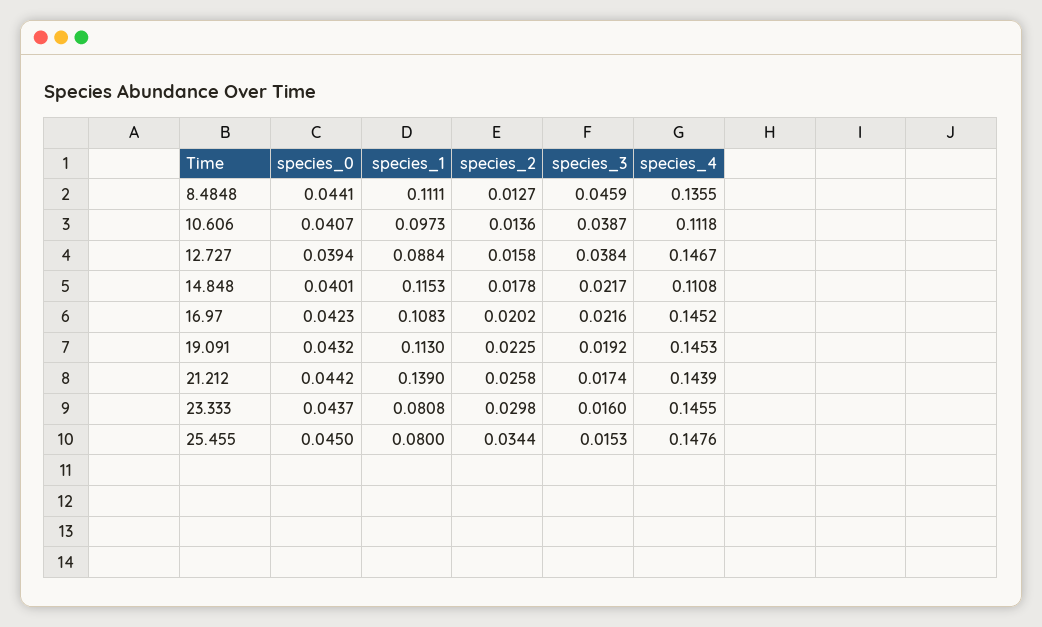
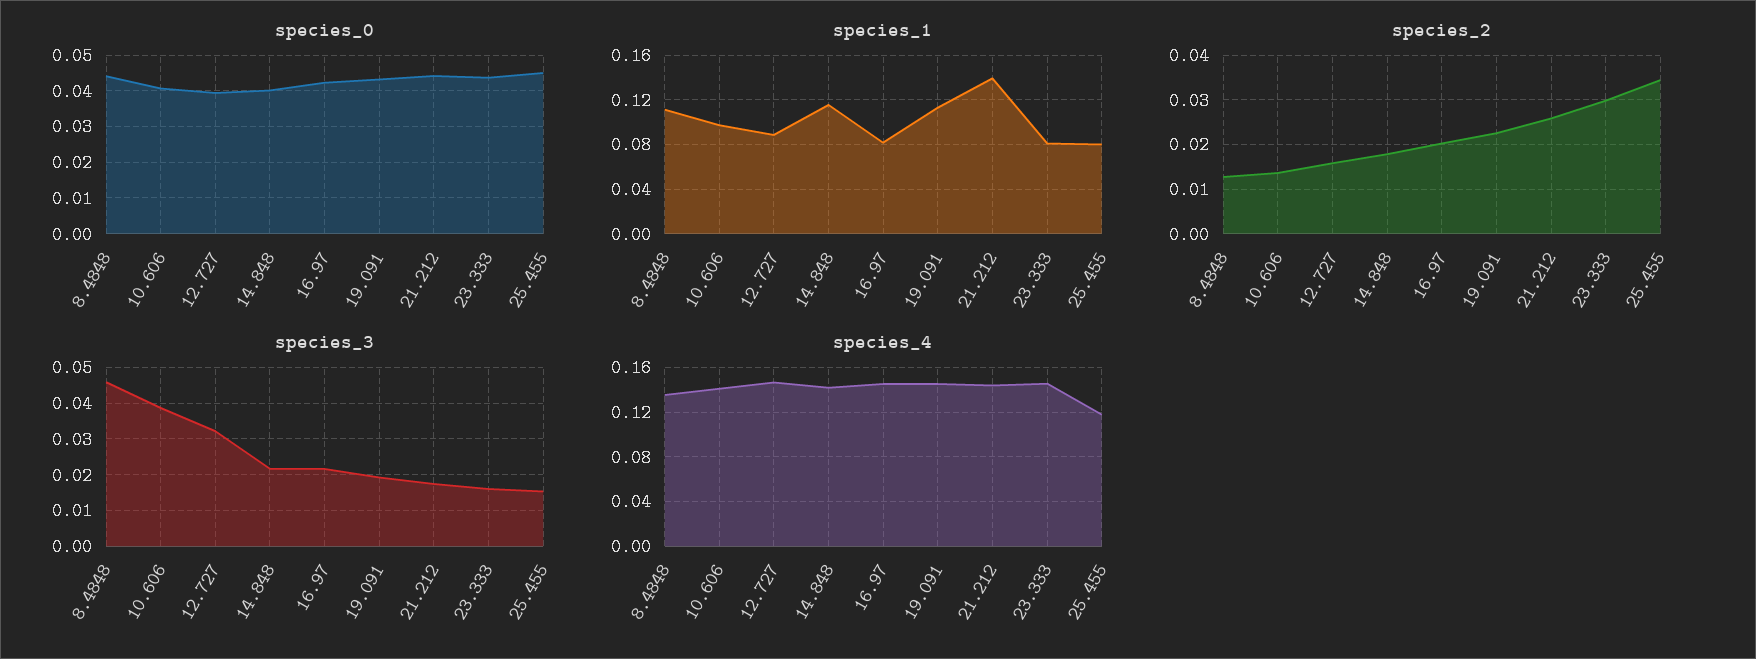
  {
    "species_0": {
      "8.4848": 0.0441,
      "10.606": 0.0407,
      "12.727": 0.0394,
      "14.848": 0.0401,
      "16.97": 0.0423,
      "19.091": 0.0432,
      "21.212": 0.0442,
      "23.333": 0.0437,
      "25.455": 0.045
    },
    "species_1": {
      "8.4848": 0.1111,
      "10.606": 0.0973,
      "12.727": 0.0884,
      "14.848": 0.1153,
-     "16.97": 0.1083,
+     "16.97": 0.08,
      "19.091": 0.113,
      "21.212": 0.139,
      "23.333": 0.0808,
      "25.455": 0.08
    },
    "species_2": {
      "8.4848": 0.0127,
      "10.606": 0.0136,
      "12.727": 0.0158,
      "14.848": 0.0178,
      "16.97": 0.0202,
      "19.091": 0.0225,
      "21.212": 0.0258,
      "23.333": 0.0298,
      "25.455": 0.0344
    },
    "species_3": {
      "8.4848": 0.0459,
      "10.606": 0.0387,
-     "12.727": 0.0384,
+     "12.727": 0.032,
      "14.848": 0.0217,
      "16.97": 0.0216,
      "19.091": 0.0192,
      "21.212": 0.0174,
      "23.333": 0.016,
      "25.455": 0.0153
    },
    "species_4": {
      "8.4848": 0.1355,
-     "10.606": 0.1118,
+     "10.606": 0.14,
      "12.727": 0.1467,
-     "14.848": 0.1108,
+     "14.848": 0.14,
      "16.97": 0.1452,
      "19.091": 0.1453,
      "21.212": 0.1439,
      "23.333": 0.1455,
-     "25.455": 0.1476
+     "25.455": 0.12
    }
  }

